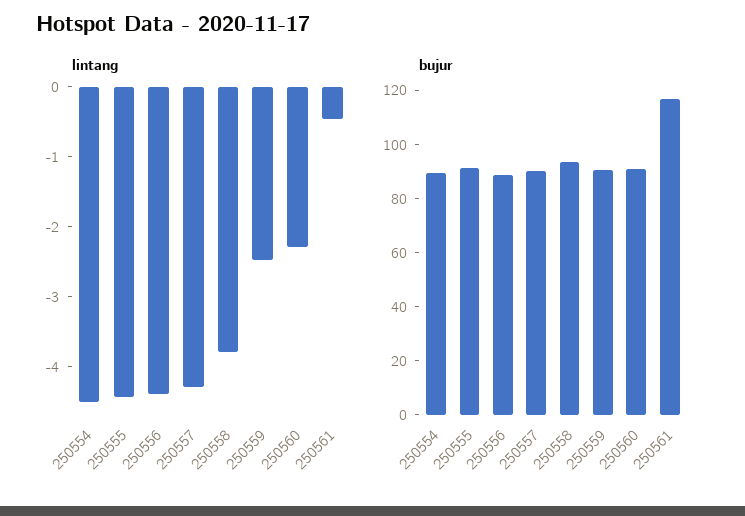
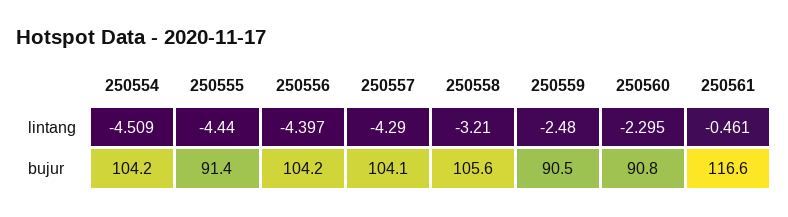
  {
    "lintang": {
      "250554": -4.509,
      "250555": -4.44,
      "250556": -4.397,
      "250557": -4.29,
-     "250558": -3.8,
+     "250558": -3.21,
      "250559": -2.48,
      "250560": -2.295,
      "250561": -0.461
    },
    "bujur": {
-     "250554": 90,
+     "250554": 104.2,
      "250555": 91.4,
-     "250556": 90,
+     "250556": 104.2,
-     "250557": 90,
+     "250557": 104.1,
-     "250558": 95,
+     "250558": 105.6,
      "250559": 90.5,
      "250560": 90.8,
      "250561": 116.6
    }
  }

